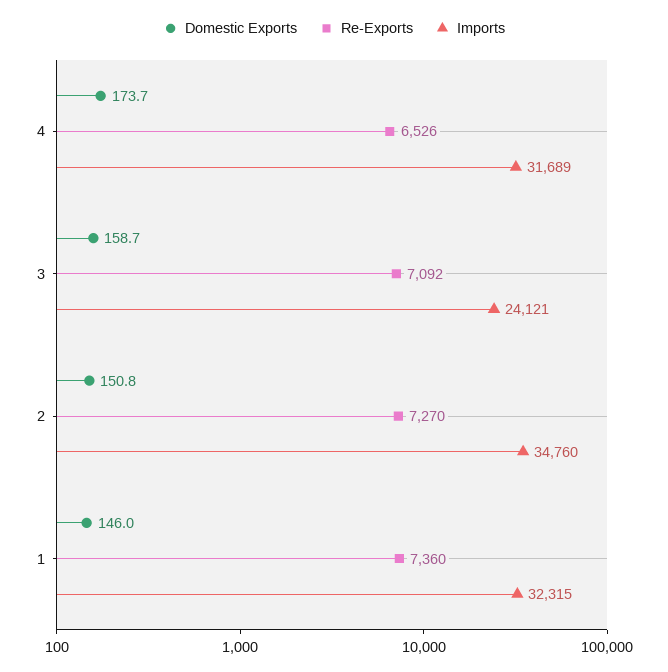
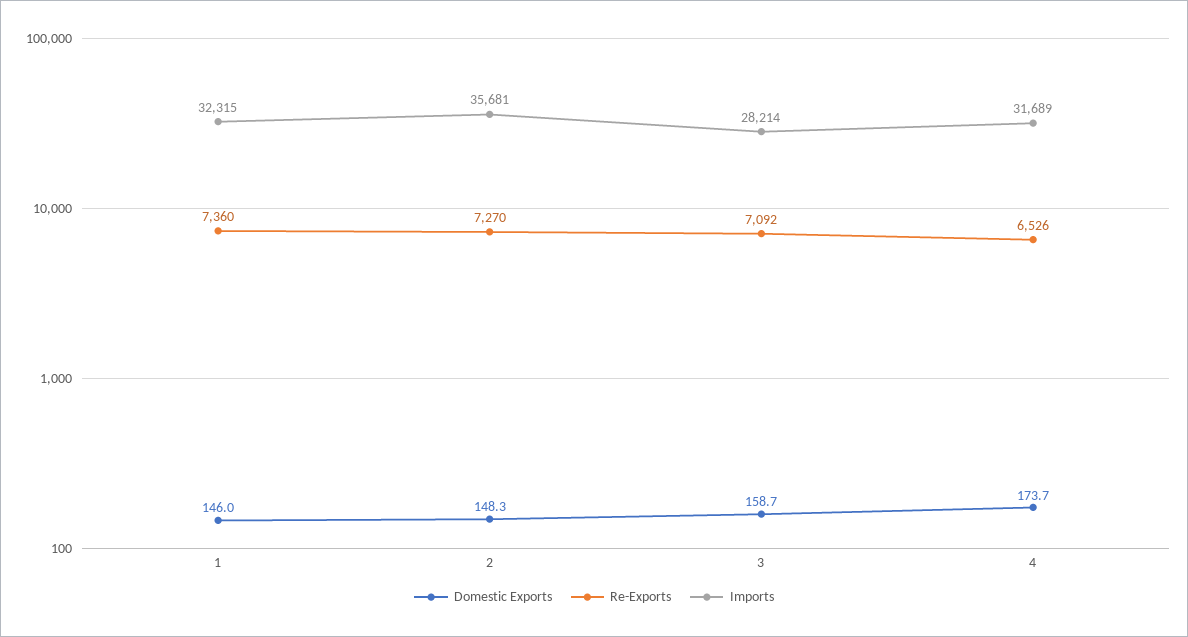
  {
    "Domestic Exports": {
      "4": 173.7,
      "3": 158.7,
-     "2": 150.8,
+     "2": 148.3,
      "1": 146
    },
    "Re-Exports": {
      "4": 6526,
      "3": 7092,
      "2": 7270,
      "1": 7360
    },
    "Imports": {
      "4": 31689,
-     "3": 24121,
+     "3": 28214,
-     "2": 34760,
+     "2": 35681,
      "1": 32315
    }
  }

